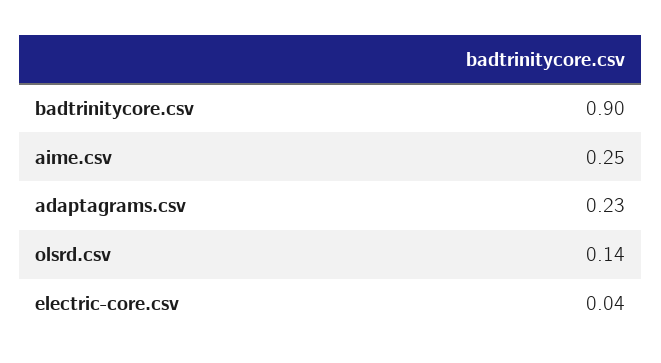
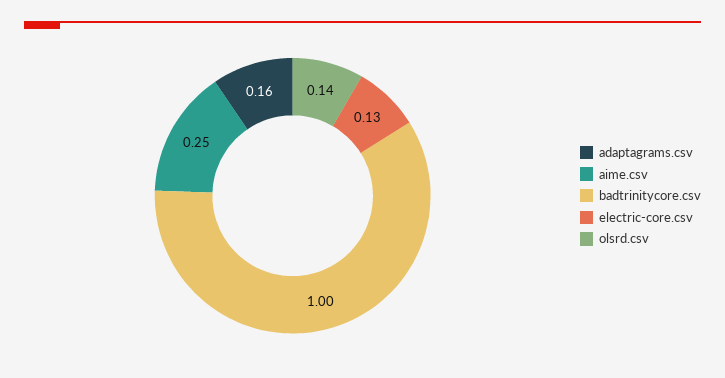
  {
-   "badtrinitycore.csv": 0.9,
+   "badtrinitycore.csv": 1,
    "aime.csv": 0.25,
-   "adaptagrams.csv": 0.23,
+   "adaptagrams.csv": 0.16,
    "olsrd.csv": 0.14,
-   "electric-core.csv": 0.04
+   "electric-core.csv": 0.13
  }

